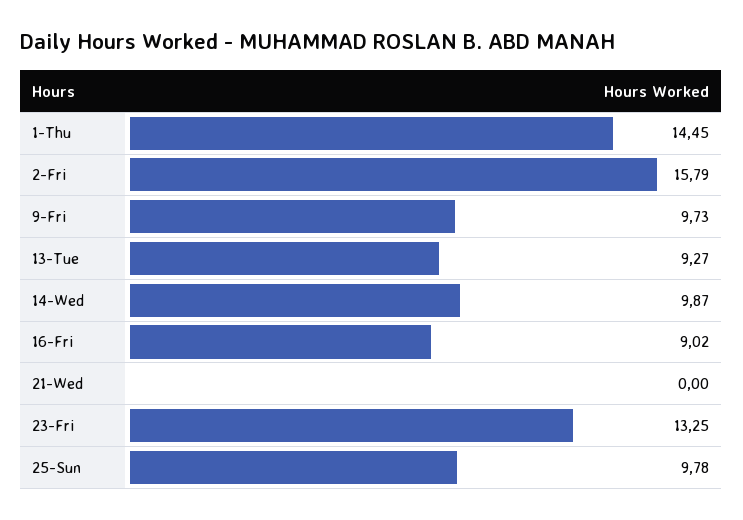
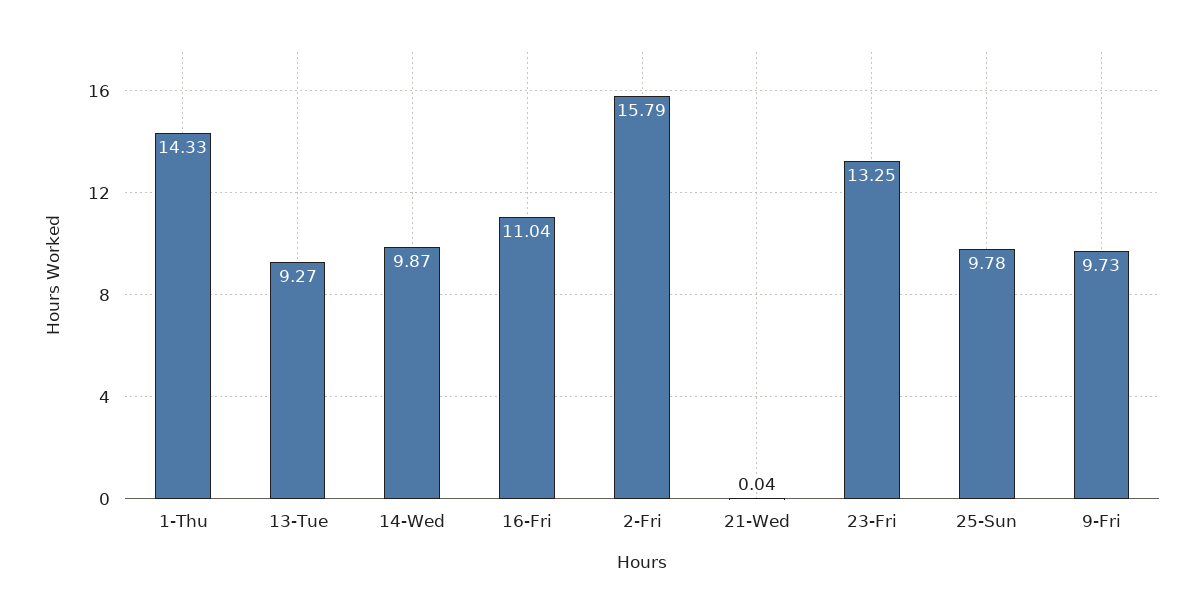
  {
-   "1-Thu": 14.45,
+   "1-Thu": 14.33,
    "2-Fri": 15.79,
    "9-Fri": 9.73,
    "13-Tue": 9.27,
    "14-Wed": 9.87,
-   "16-Fri": 9.02,
+   "16-Fri": 11.04,
-   "21-Wed": 0,
+   "21-Wed": 0.04,
    "23-Fri": 13.25,
    "25-Sun": 9.78
  }

